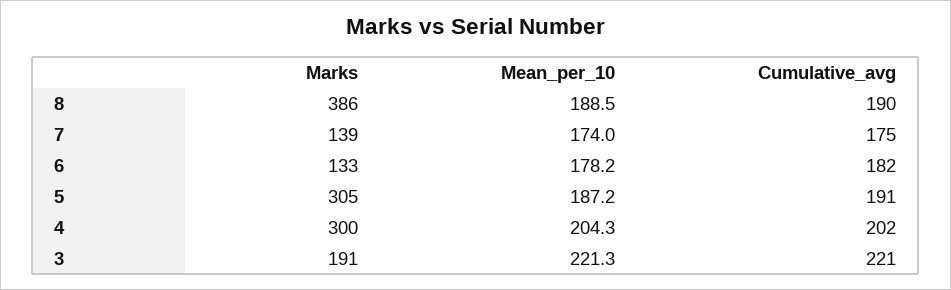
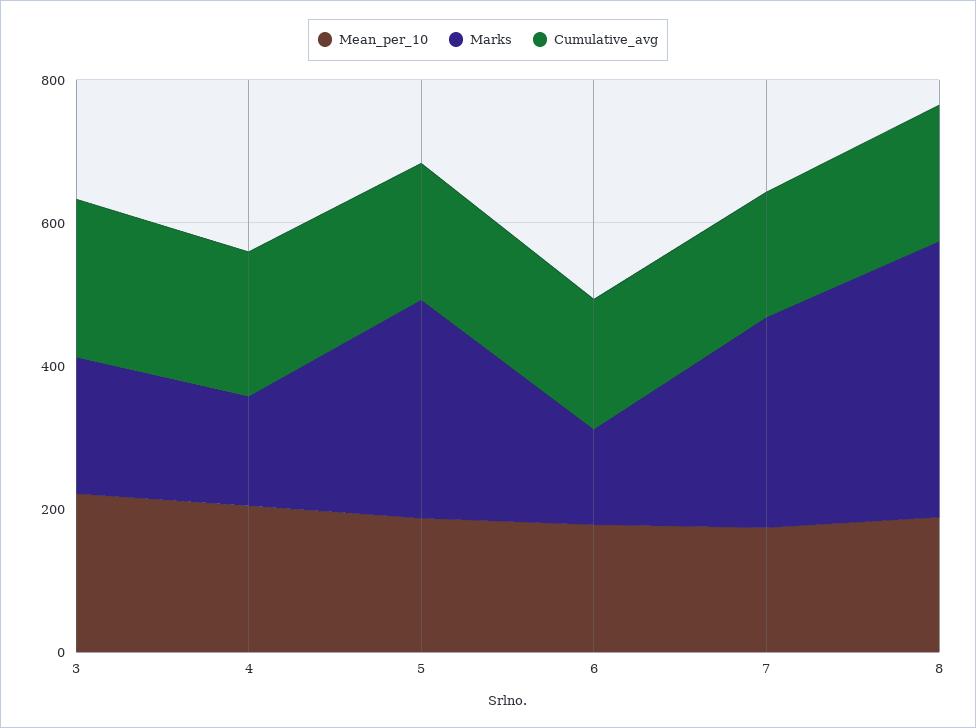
  {
    "Marks": {
      "8": 386,
-     "7": 139,
+     "7": 300,
      "6": 133,
      "5": 305,
-     "4": 300,
+     "4": 150,
      "3": 191
    },
    "Mean_per_10": {
      "8": 188.5,
      "7": 174,
      "6": 178.2,
      "5": 187.2,
      "4": 204.3,
      "3": 221.3
    },
    "Cumulative_avg": {
      "8": 190,
      "7": 175,
      "6": 182,
      "5": 191,
      "4": 202,
      "3": 221
    }
  }

